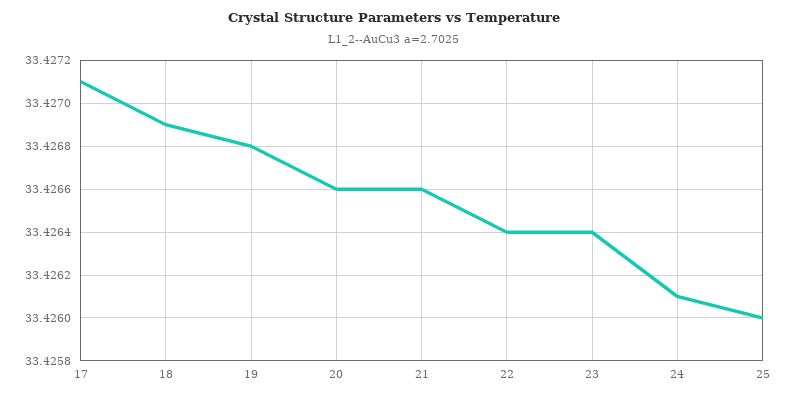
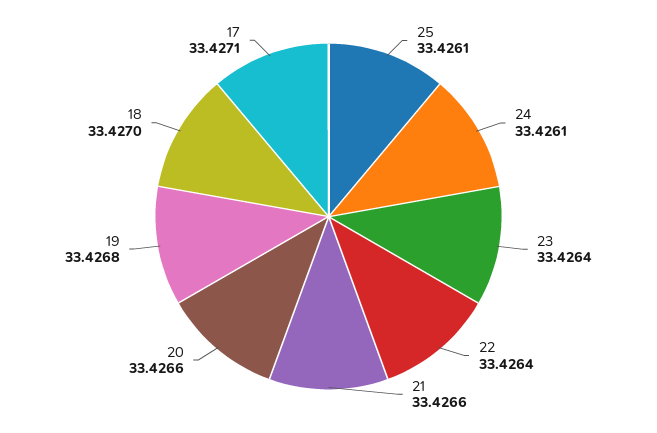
  {
    "17": 33.4271,
-   "18": 33.4269,
+   "18": 33.427,
    "19": 33.4268,
    "20": 33.4266,
    "21": 33.4266,
    "22": 33.4264,
    "23": 33.4264,
    "24": 33.4261,
-   "25": 33.426
+   "25": 33.4261
  }

